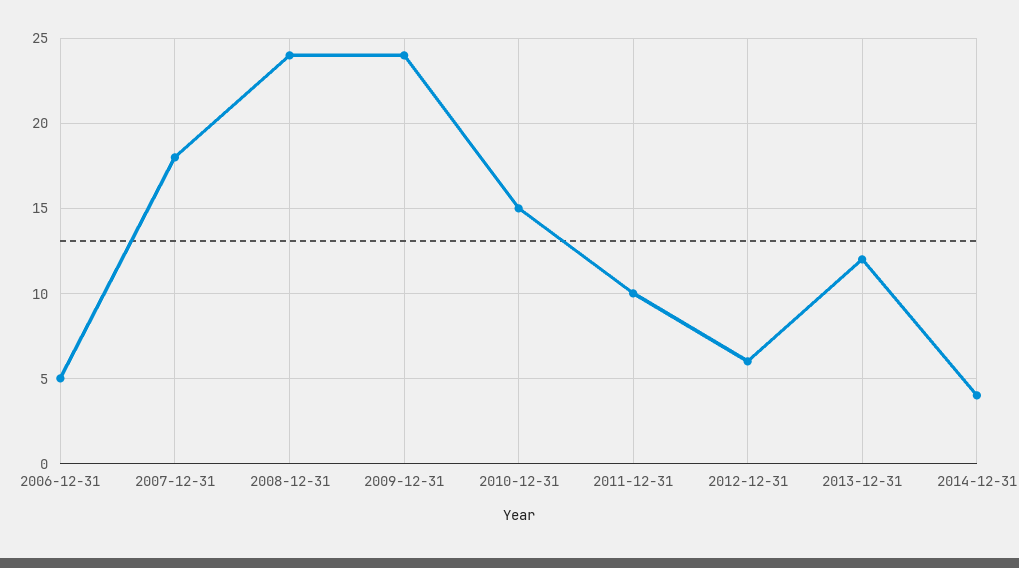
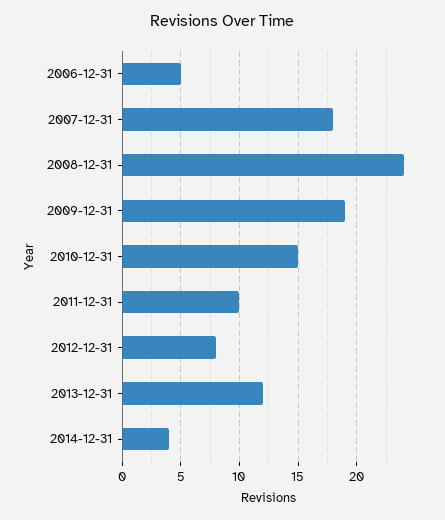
  {
    "2006-12-31": 5,
    "2007-12-31": 18,
    "2008-12-31": 24,
-   "2009-12-31": 24,
+   "2009-12-31": 19,
    "2010-12-31": 15,
    "2011-12-31": 10,
-   "2012-12-31": 6,
+   "2012-12-31": 8,
    "2013-12-31": 12,
    "2014-12-31": 4
  }

